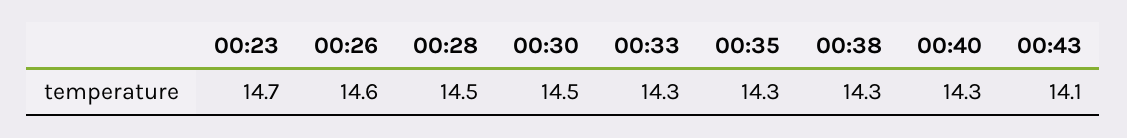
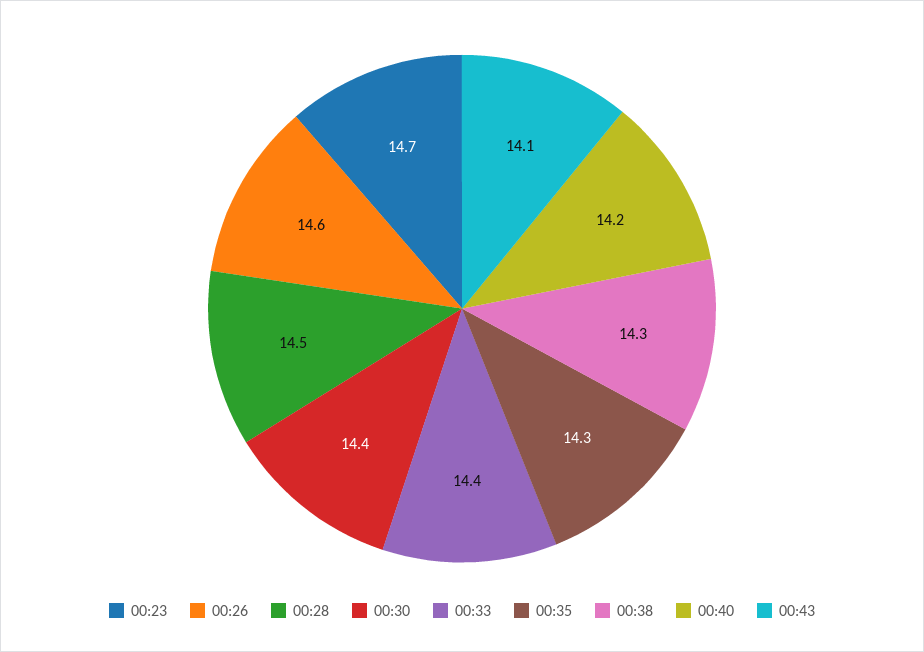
  {
    "00:23": 14.7,
    "00:26": 14.6,
    "00:28": 14.5,
-   "00:30": 14.5,
+   "00:30": 14.4,
-   "00:33": 14.3,
+   "00:33": 14.4,
    "00:35": 14.3,
    "00:38": 14.3,
-   "00:40": 14.3,
+   "00:40": 14.2,
    "00:43": 14.1
  }

